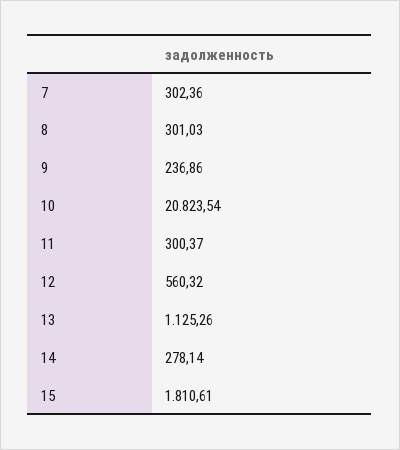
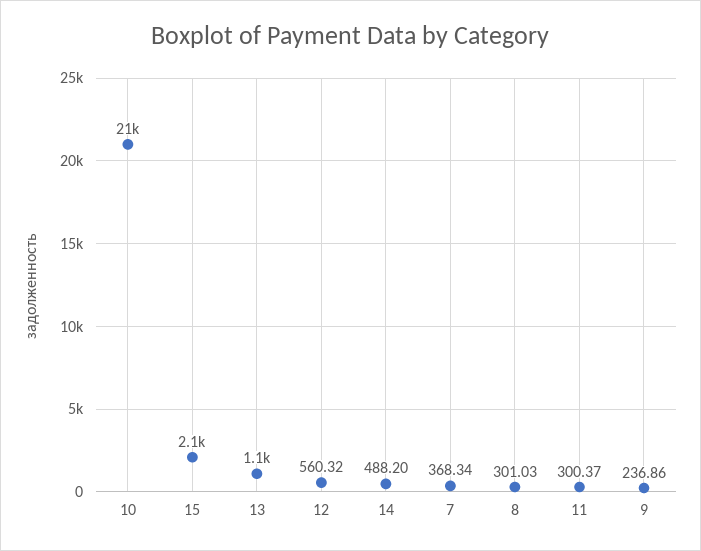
  {
-   "7": 302.36,
+   "7": 368.34,
    "8": 301.03,
    "9": 236.86,
    "10": 20823.54,
    "11": 300.37,
    "12": 560.32,
    "13": 1125.26,
-   "14": 278.14,
+   "14": 488.2,
-   "15": 1810.61
+   "15": 2100
  }

